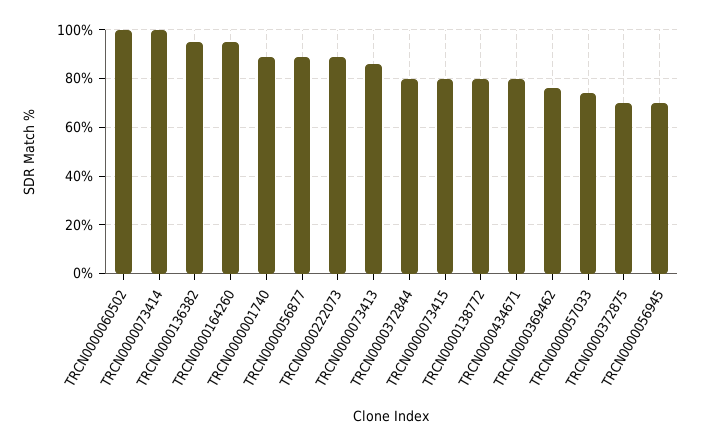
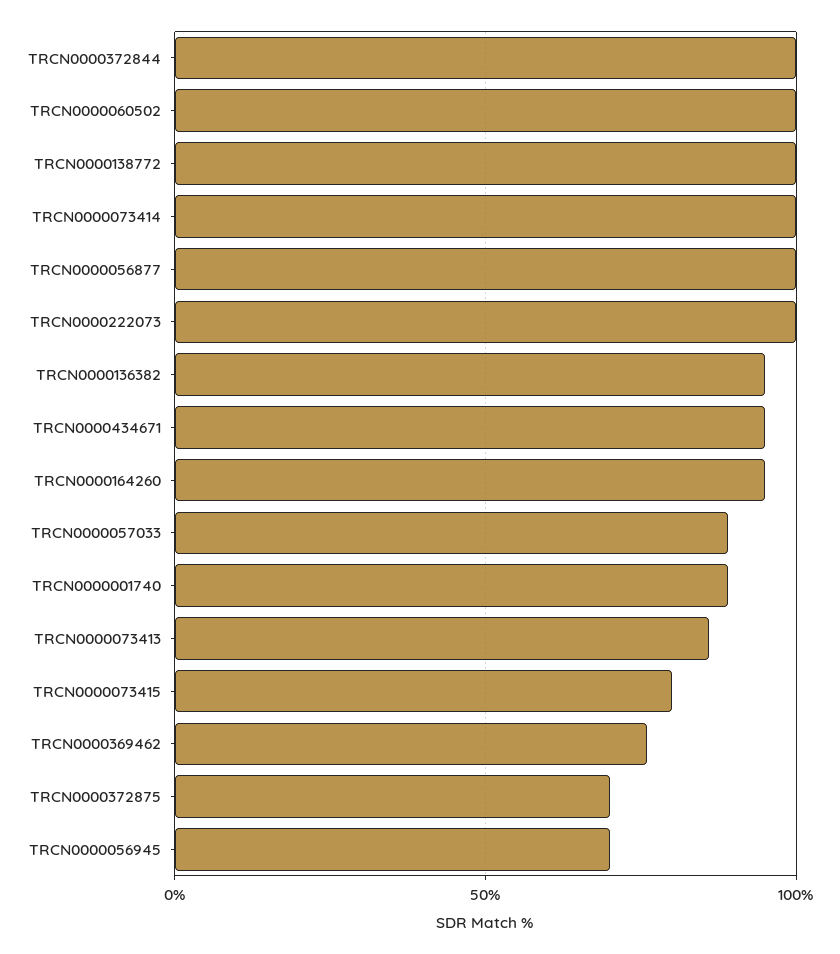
  {
    "TRCN0000060502": 100,
    "TRCN0000073414": 100,
    "TRCN0000136382": 95,
    "TRCN0000164260": 95,
    "TRCN0000001740": 90,
-   "TRCN0000056877": 90,
+   "TRCN0000056877": 100,
-   "TRCN0000222073": 90,
+   "TRCN0000222073": 100,
    "TRCN0000073413": 85,
-   "TRCN0000372844": 80,
+   "TRCN0000372844": 100,
    "TRCN0000073415": 80,
-   "TRCN0000138772": 80,
+   "TRCN0000138772": 100,
-   "TRCN0000434671": 80,
+   "TRCN0000434671": 95,
    "TRCN0000369462": 75,
-   "TRCN0000057033": 75,
+   "TRCN0000057033": 90,
    "TRCN0000372875": 70,
    "TRCN0000056945": 70
  }

